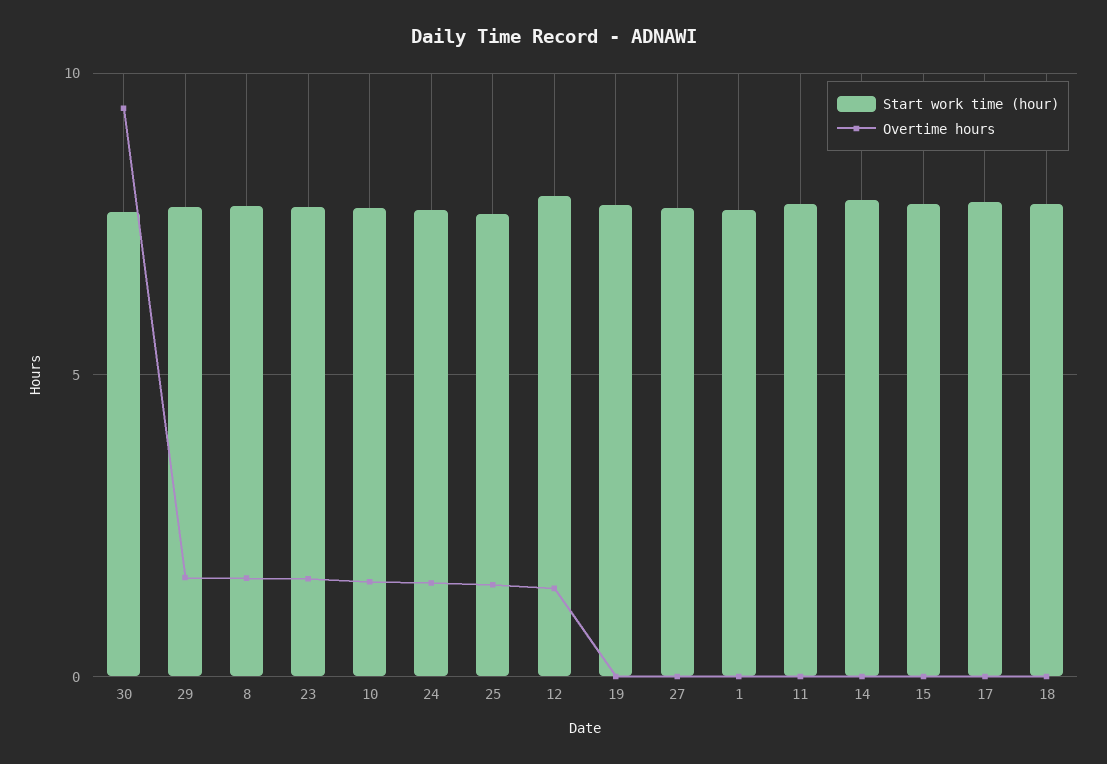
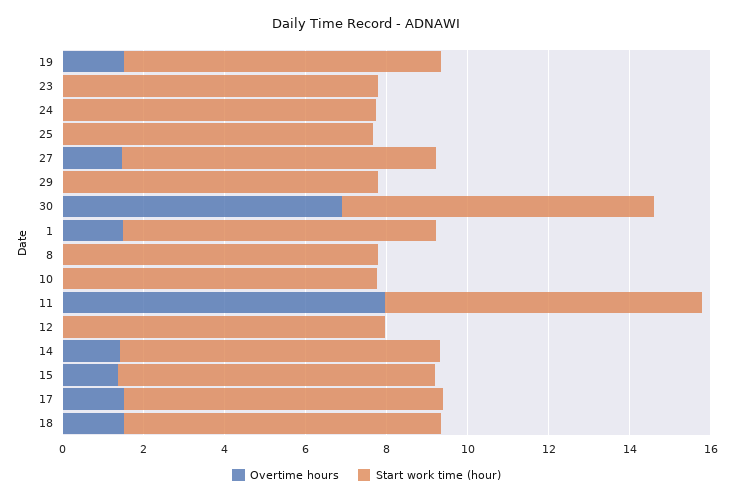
  {
    "Start work time (hour)": {
      "30": 7.5,
      "29": 8,
      "8": 8,
      "23": 8,
      "10": 8,
      "24": 7.5,
      "25": 7.5,
      "12": 8,
      "19": 8,
      "27": 8,
      "1": 7.5,
      "11": 8,
      "14": 8,
      "15": 8,
      "17": 8,
      "18": 8
    },
    "Overtime hours": {
-     "30": 9.5,
+     "30": 7,
-     "29": 1.5,
+     "29": 0,
-     "8": 1.5,
+     "8": 0,
-     "23": 1.5,
+     "23": 0,
-     "10": 1.5,
+     "10": 0,
-     "24": 1.5,
+     "24": 0,
-     "25": 1.5,
+     "25": 0,
-     "12": 1.5,
+     "12": 0,
-     "19": 0,
+     "19": 1.5,
-     "27": 0,
+     "27": 1.5,
-     "1": 0,
+     "1": 1.5,
-     "11": 0,
+     "11": 8,
-     "14": 0,
+     "14": 1.5,
-     "15": 0,
+     "15": 1.5,
-     "17": 0,
+     "17": 1.5,
-     "18": 0
+     "18": 1.5
    }
  }

